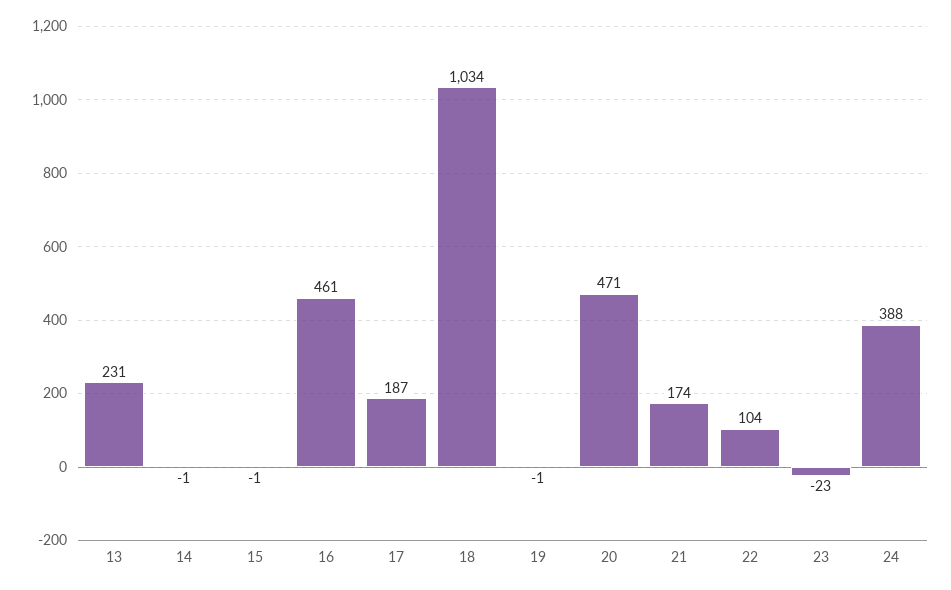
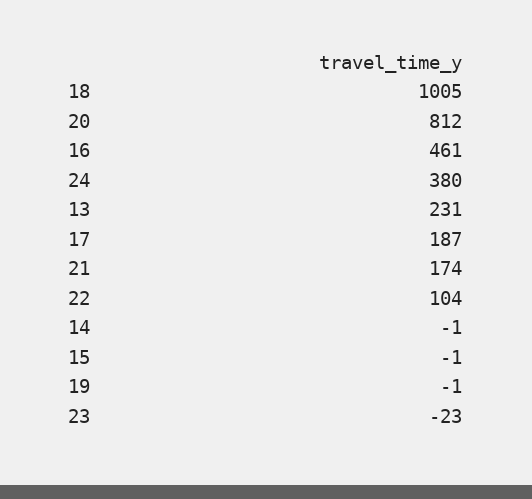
  {
    "13": 231,
    "14": -1,
    "15": -1,
    "16": 461,
    "17": 187,
-   "18": 1034,
+   "18": 1005,
    "19": -1,
-   "20": 471,
+   "20": 812,
    "21": 174,
    "22": 104,
    "23": -23,
-   "24": 388
+   "24": 380
  }

